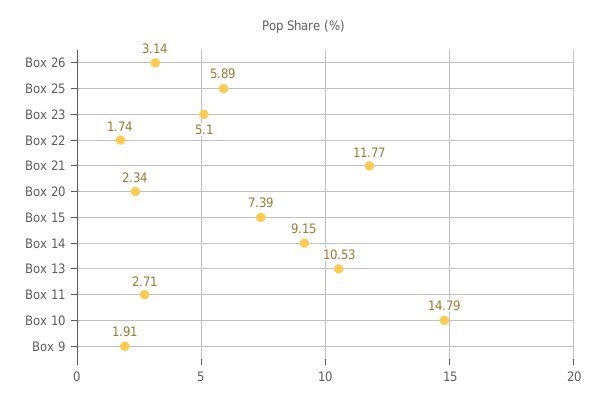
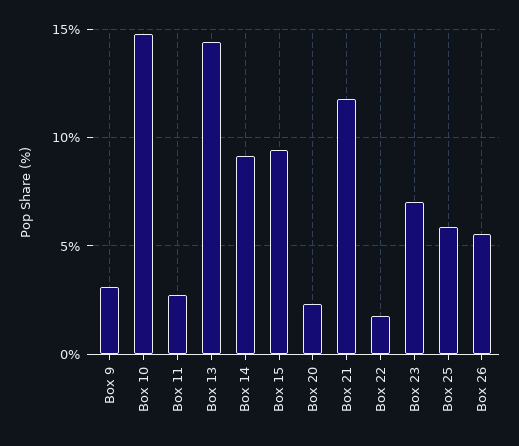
  {
-   "Box 26": 3.14,
+   "Box 26": 5.5,
    "Box 25": 5.89,
-   "Box 23": 5.1,
+   "Box 23": 7,
    "Box 22": 1.74,
    "Box 21": 11.77,
    "Box 20": 2.34,
-   "Box 15": 7.39,
+   "Box 15": 9.5,
    "Box 14": 9.15,
-   "Box 13": 10.53,
+   "Box 13": 14.5,
    "Box 11": 2.71,
    "Box 10": 14.79,
-   "Box 9": 1.91
+   "Box 9": 3
  }

